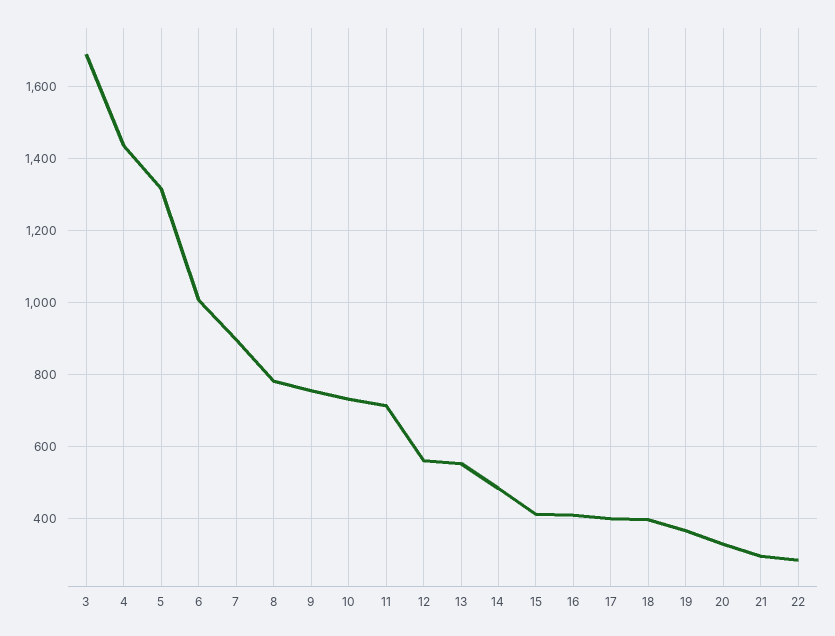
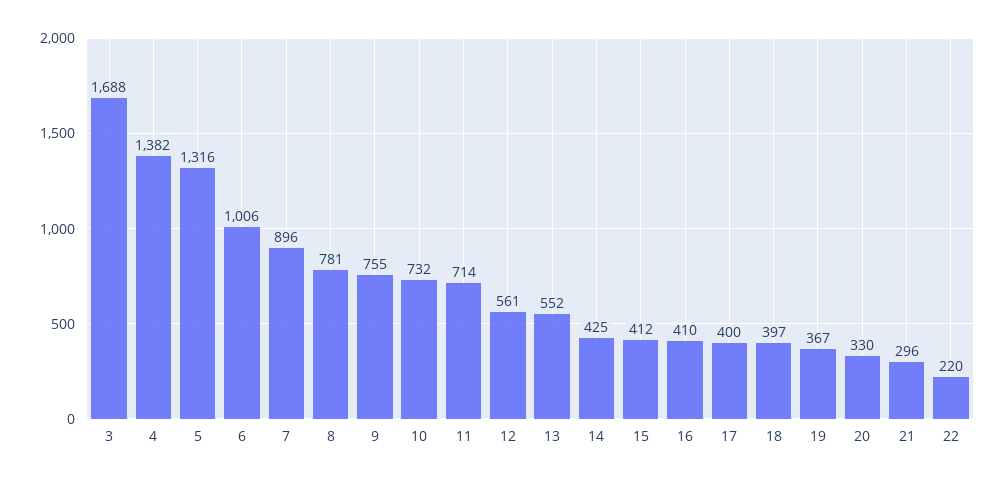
  {
    "3": 1688,
-   "4": 1440,
+   "4": 1382,
    "5": 1316,
    "6": 1006,
    "7": 896,
    "8": 781,
    "9": 755,
    "10": 732,
    "11": 714,
    "12": 561,
    "13": 552,
-   "14": 480,
+   "14": 425,
    "15": 412,
    "16": 410,
    "17": 400,
    "18": 397,
    "19": 367,
    "20": 330,
    "21": 296,
-   "22": 280
+   "22": 220
  }

